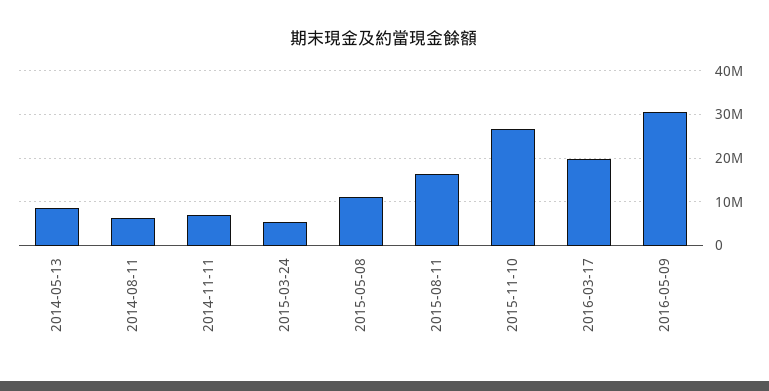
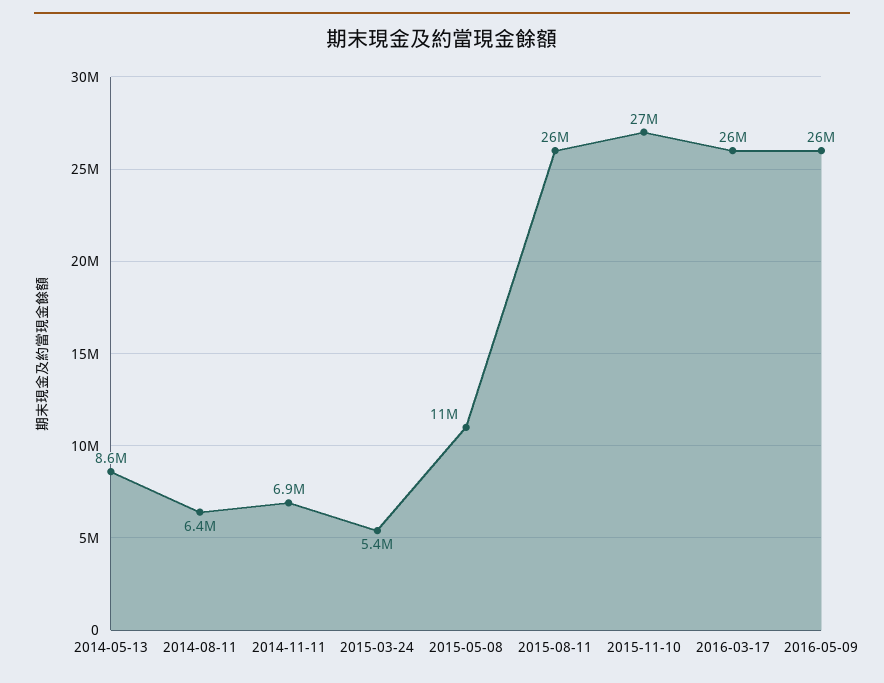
  {
    "2014-05-13": 8600000,
    "2014-08-11": 6400000,
    "2014-11-11": 6900000,
    "2015-03-24": 5400000,
    "2015-05-08": 11000000,
-   "2015-08-11": 16000000,
+   "2015-08-11": 26000000,
    "2015-11-10": 27000000,
-   "2016-03-17": 20000000,
+   "2016-03-17": 26000000,
-   "2016-05-09": 30000000
+   "2016-05-09": 26000000
  }

